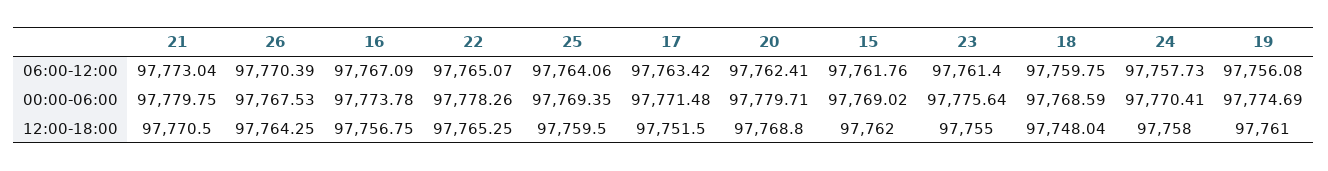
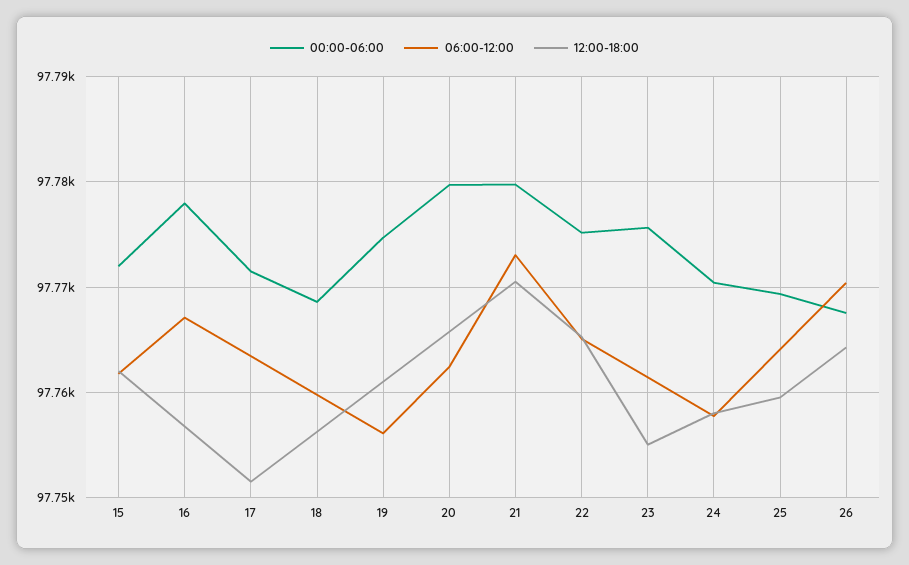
  {
    "06:00-12:00": {
      "21": 97773.04,
      "26": 97770.39,
      "16": 97767.09,
      "22": 97765.07,
      "25": 97764.06,
      "17": 97763.42,
      "20": 97762.41,
      "15": 97761.76,
      "23": 97761.4,
      "18": 97759.75,
      "24": 97757.73,
      "19": 97756.08
    },
    "00:00-06:00": {
      "21": 97779.75,
      "26": 97767.53,
-     "16": 97773.78,
+     "16": 97778,
-     "22": 97778.26,
+     "22": 97775,
      "25": 97769.35,
      "17": 97771.48,
      "20": 97779.71,
-     "15": 97769.02,
+     "15": 97772,
      "23": 97775.64,
      "18": 97768.59,
      "24": 97770.41,
      "19": 97774.69
    },
    "12:00-18:00": {
      "21": 97770.5,
      "26": 97764.25,
      "16": 97756.75,
      "22": 97765.25,
      "25": 97759.5,
      "17": 97751.5,
-     "20": 97768.8,
+     "20": 97766,
      "15": 97762,
      "23": 97755,
-     "18": 97748.04,
+     "18": 97756,
      "24": 97758,
      "19": 97761
    }
  }

